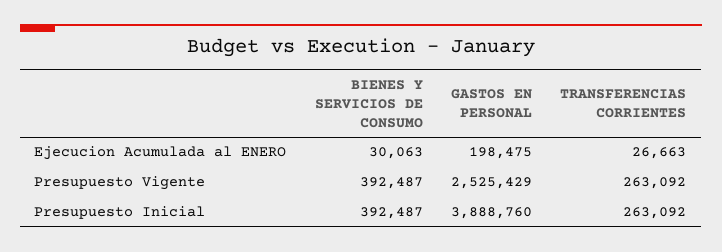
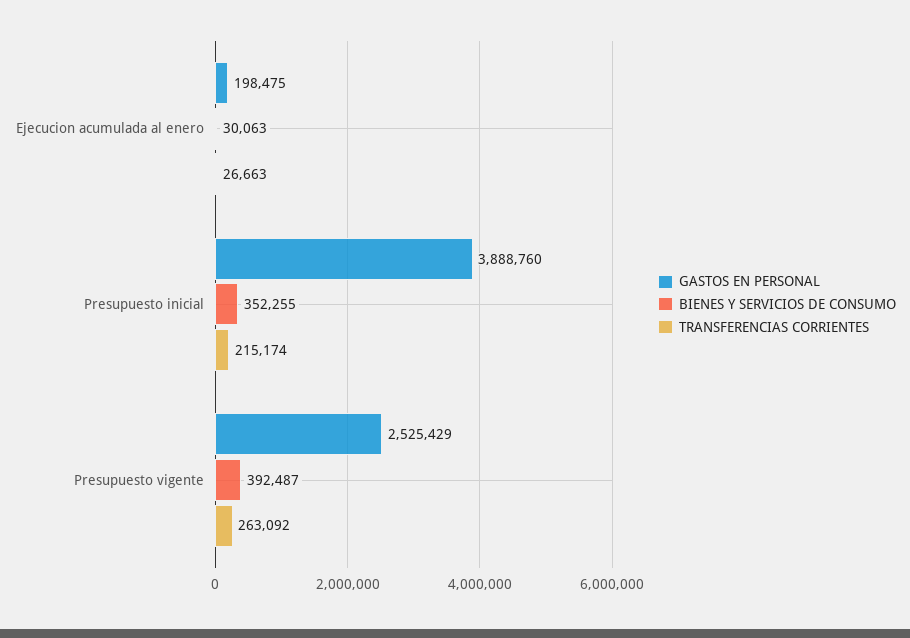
  {
    "BIENES Y SERVICIOS DE CONSUMO": {
      "Ejecucion Acumulada al ENERO": 30063,
      "Presupuesto Vigente": 392487,
-     "Presupuesto Inicial": 392487
+     "Presupuesto Inicial": 352255
    },
    "GASTOS EN PERSONAL": {
      "Ejecucion Acumulada al ENERO": 198475,
      "Presupuesto Vigente": 2525429,
      "Presupuesto Inicial": 3888760
    },
    "TRANSFERENCIAS CORRIENTES": {
      "Ejecucion Acumulada al ENERO": 26663,
      "Presupuesto Vigente": 263092,
-     "Presupuesto Inicial": 263092
+     "Presupuesto Inicial": 215174
    }
  }

